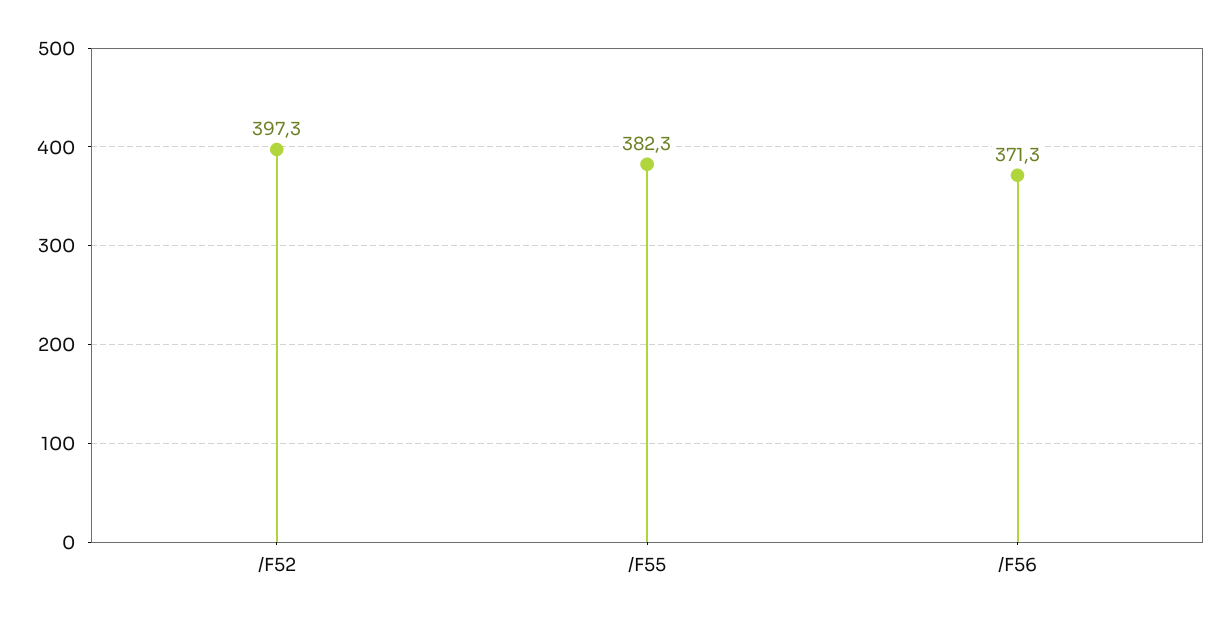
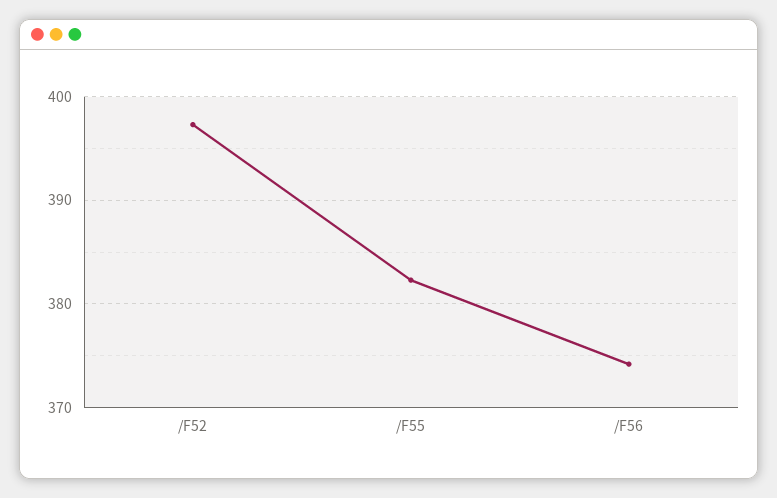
  {
    "/F52": 397.3,
    "/F55": 382.3,
-   "/F56": 371.3
+   "/F56": 374
  }

